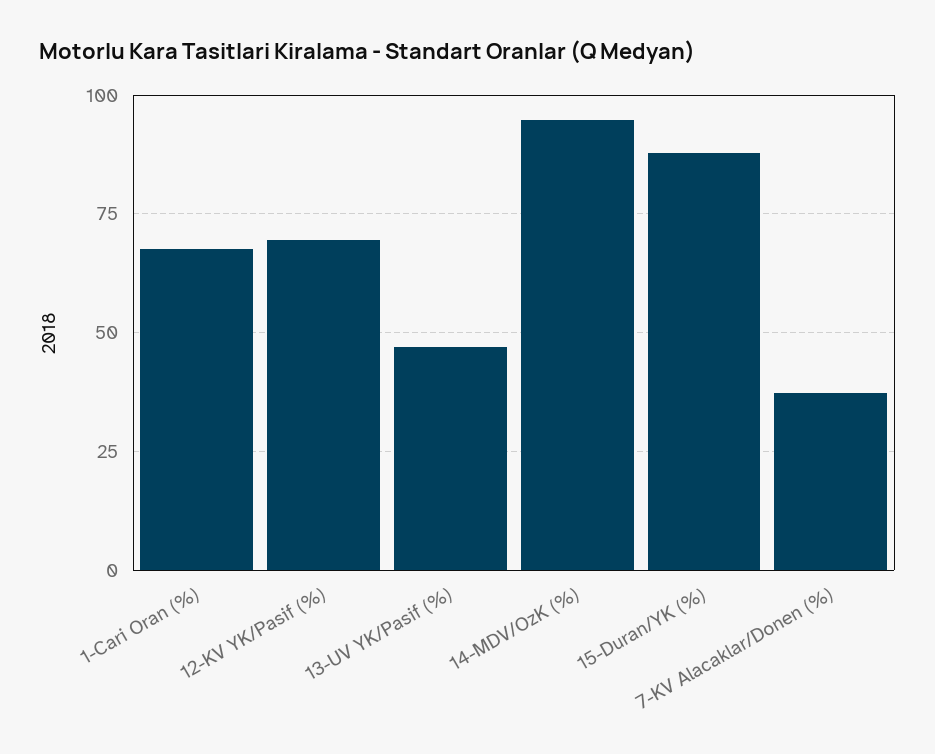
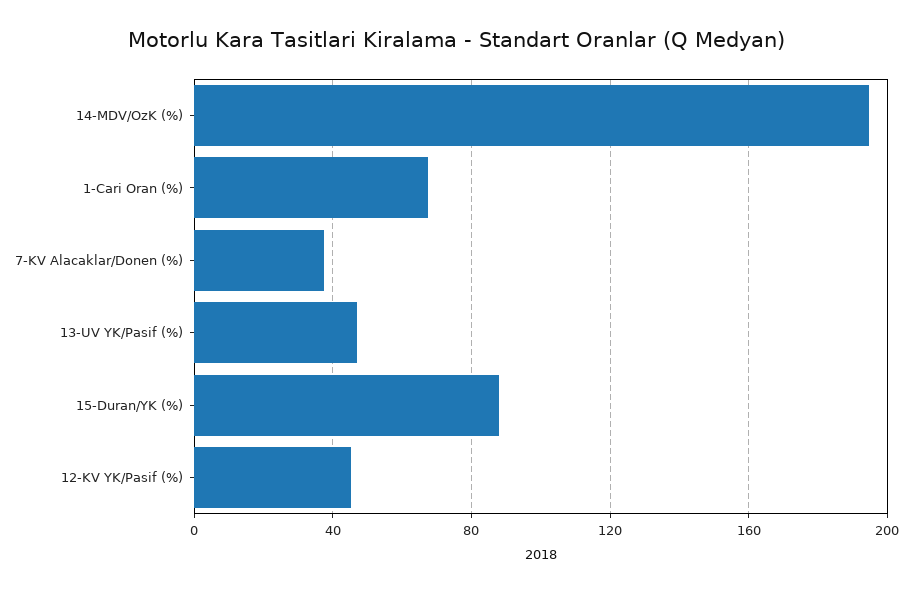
  {
    "1-Cari Oran (%)": 67.5,
-   "12-KV YK/Pasif (%)": 70,
+   "12-KV YK/Pasif (%)": 45,
    "13-UV YK/Pasif (%)": 47.5,
-   "14-MDV/OzK (%)": 95,
+   "14-MDV/OzK (%)": 195,
    "15-Duran/YK (%)": 87.5,
    "7-KV Alacaklar/Donen (%)": 37.5
  }

